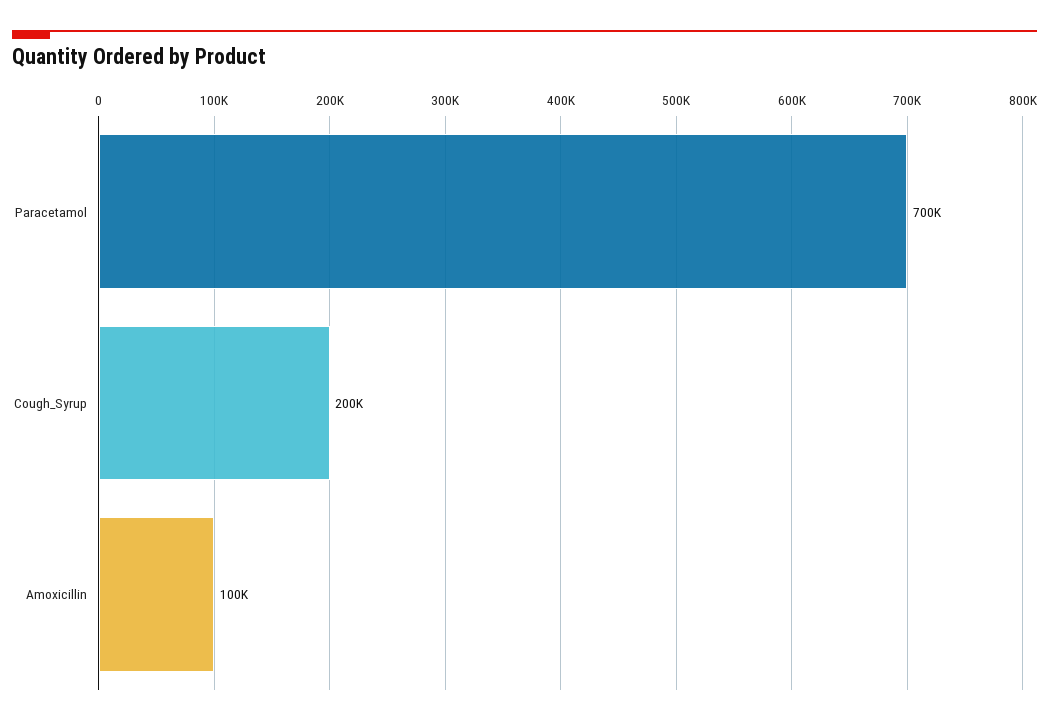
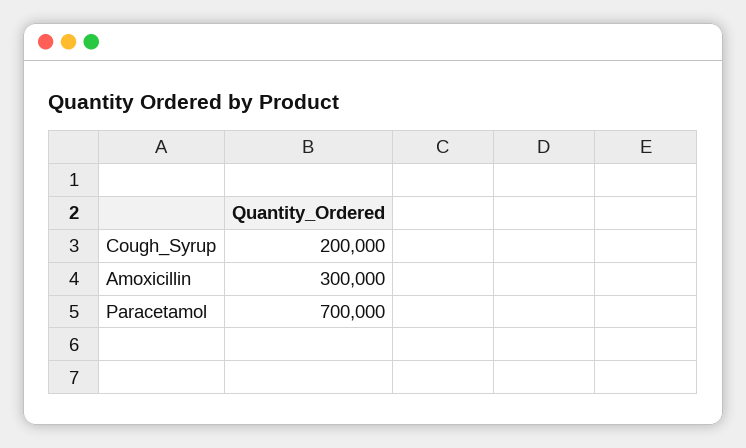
  {
    "Paracetamol": 700000,
    "Cough_Syrup": 200000,
-   "Amoxicillin": 100000
+   "Amoxicillin": 300000
  }

